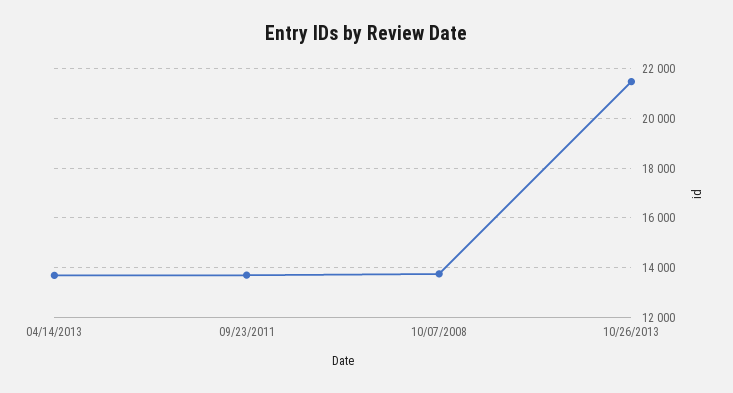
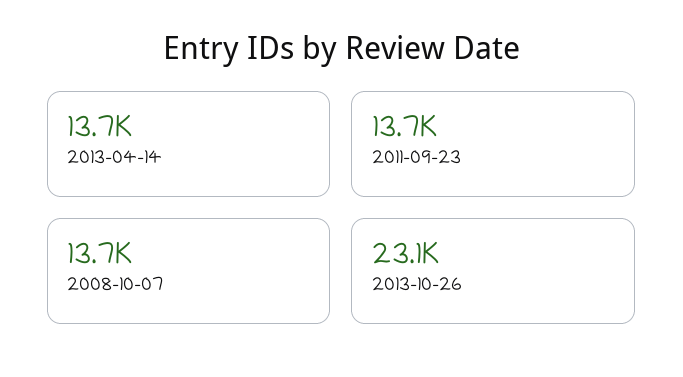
  {
    "04/14/2013": 13700,
    "09/23/2011": 13700,
    "10/07/2008": 13700,
-   "10/26/2013": 21500
+   "10/26/2013": 23100
  }

